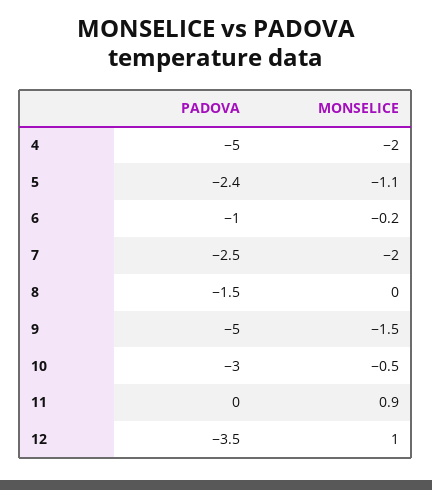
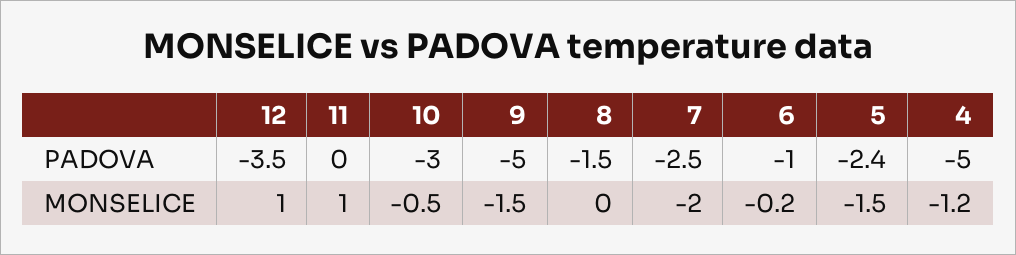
  {
    "PADOVA": {
      "4": -5,
      "5": -2.4,
      "6": -1,
      "7": -2.5,
      "8": -1.5,
      "9": -5,
      "10": -3,
      "11": 0,
      "12": -3.5
    },
    "MONSELICE": {
-     "4": -2,
+     "4": -1.2,
-     "5": -1.1,
+     "5": -1.5,
      "6": -0.2,
      "7": -2,
      "8": 0,
      "9": -1.5,
      "10": -0.5,
-     "11": 0.9,
+     "11": 1,
      "12": 1
    }
  }

